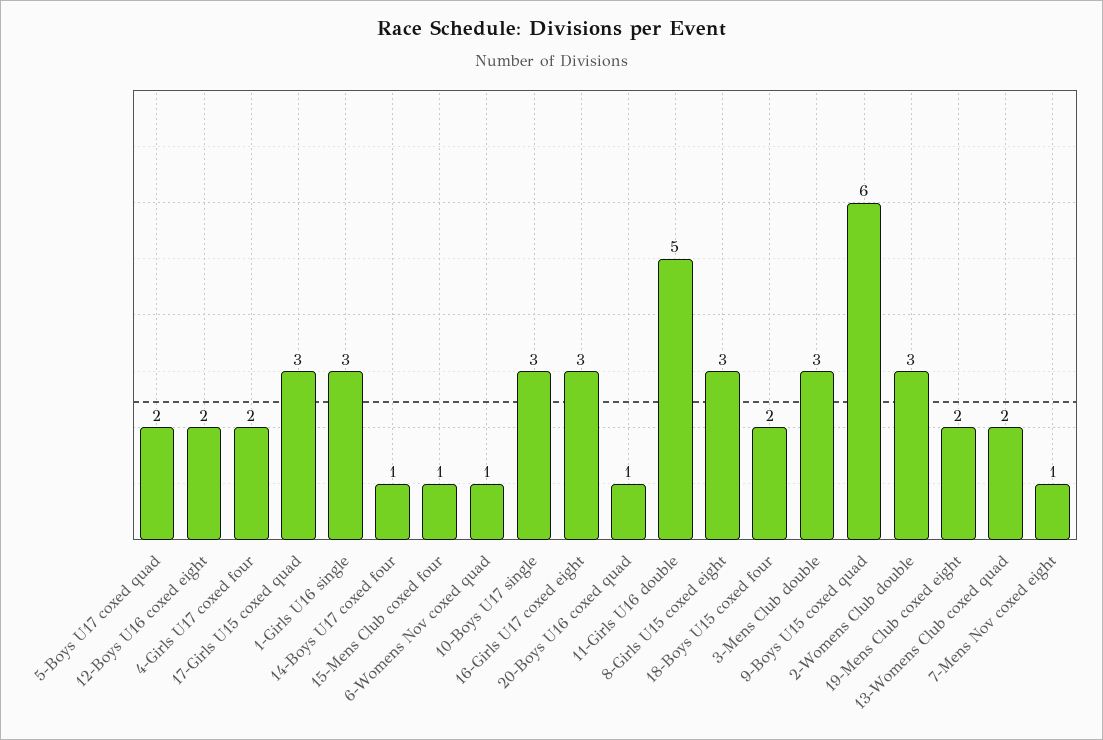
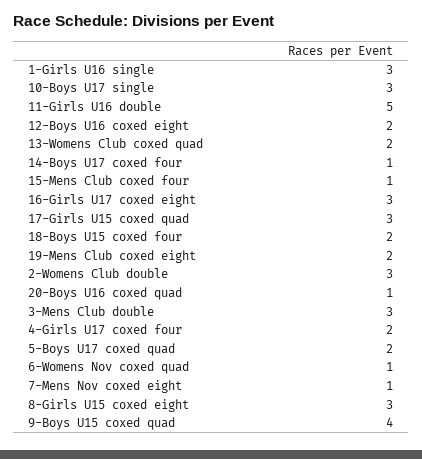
  {
    "5-Boys U17 coxed quad": 2,
    "12-Boys U16 coxed eight": 2,
    "4-Girls U17 coxed four": 2,
    "17-Girls U15 coxed quad": 3,
    "1-Girls U16 single": 3,
    "14-Boys U17 coxed four": 1,
    "15-Mens Club coxed four": 1,
    "6-Womens Nov coxed quad": 1,
    "10-Boys U17 single": 3,
    "16-Girls U17 coxed eight": 3,
    "20-Boys U16 coxed quad": 1,
    "11-Girls U16 double": 5,
    "8-Girls U15 coxed eight": 3,
    "18-Boys U15 coxed four": 2,
    "3-Mens Club double": 3,
-   "9-Boys U15 coxed quad": 6,
+   "9-Boys U15 coxed quad": 4,
    "2-Womens Club double": 3,
    "19-Mens Club coxed eight": 2,
    "13-Womens Club coxed quad": 2,
    "7-Mens Nov coxed eight": 1
  }

